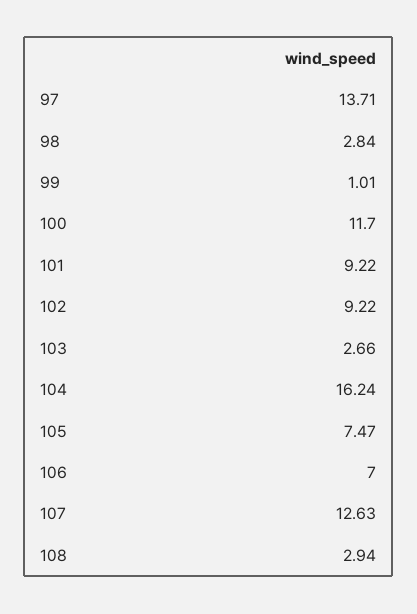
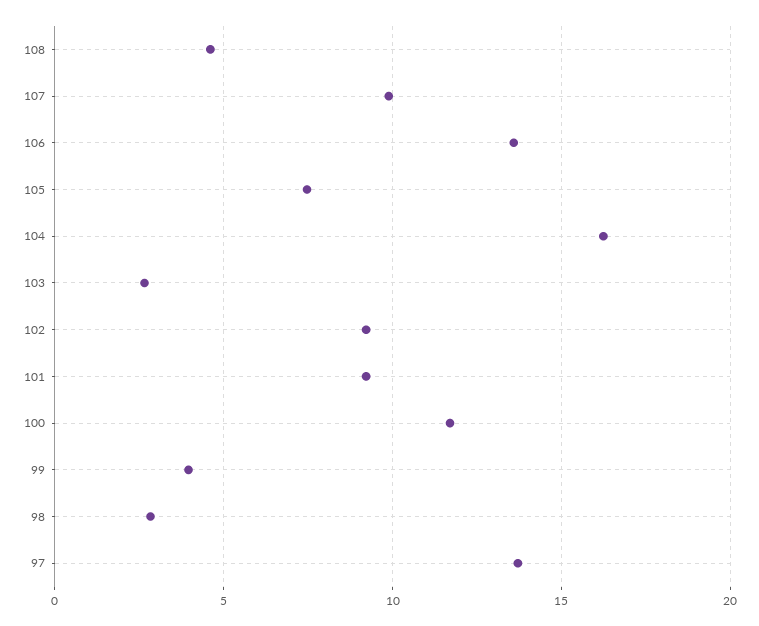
  {
    "97": 13.71,
    "98": 2.84,
-   "99": 1.01,
+   "99": 4,
    "100": 11.7,
    "101": 9.22,
    "102": 9.22,
    "103": 2.66,
    "104": 16.24,
    "105": 7.47,
-   "106": 7,
+   "106": 13.5,
-   "107": 12.63,
+   "107": 10,
-   "108": 2.94
+   "108": 4.5
  }

